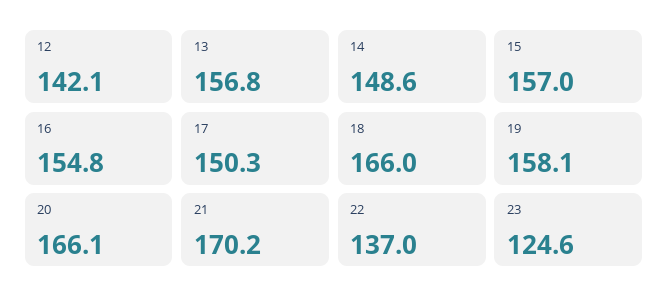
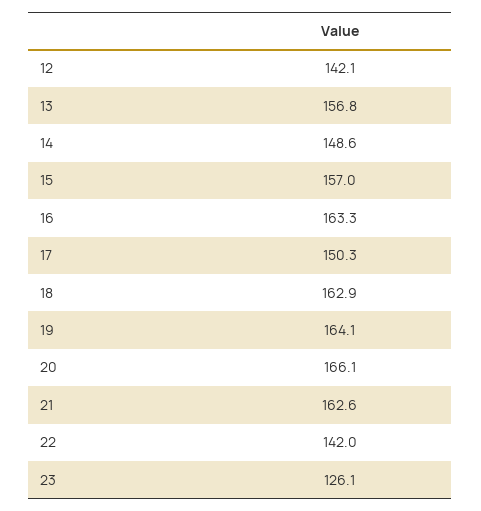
  {
    "12": 142.1,
    "13": 156.8,
    "14": 148.6,
    "15": 157,
-   "16": 154.8,
+   "16": 163.3,
    "17": 150.3,
-   "18": 166,
+   "18": 162.9,
-   "19": 158.1,
+   "19": 164.1,
    "20": 166.1,
-   "21": 170.2,
+   "21": 162.6,
-   "22": 137,
+   "22": 142,
-   "23": 124.6
+   "23": 126.1
  }

